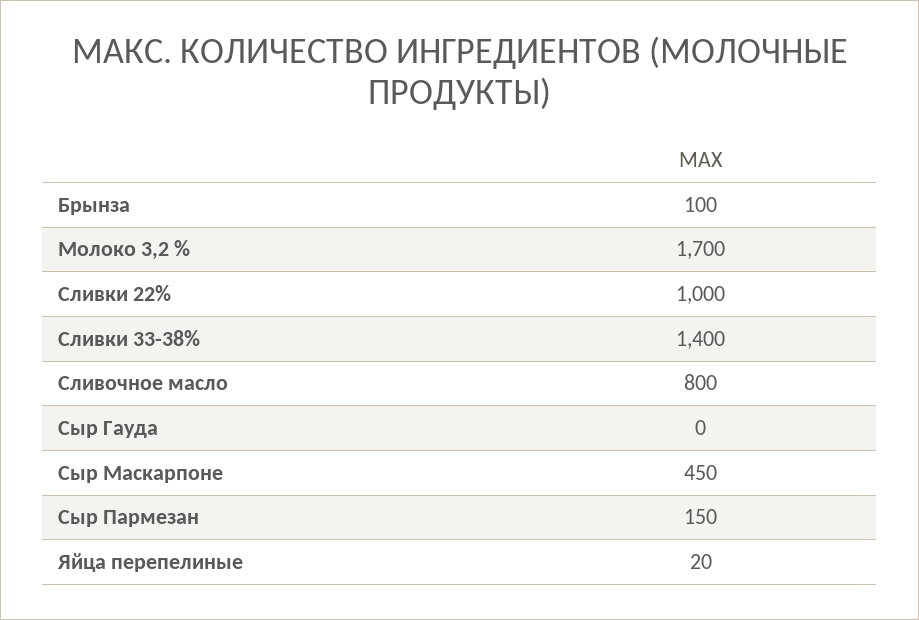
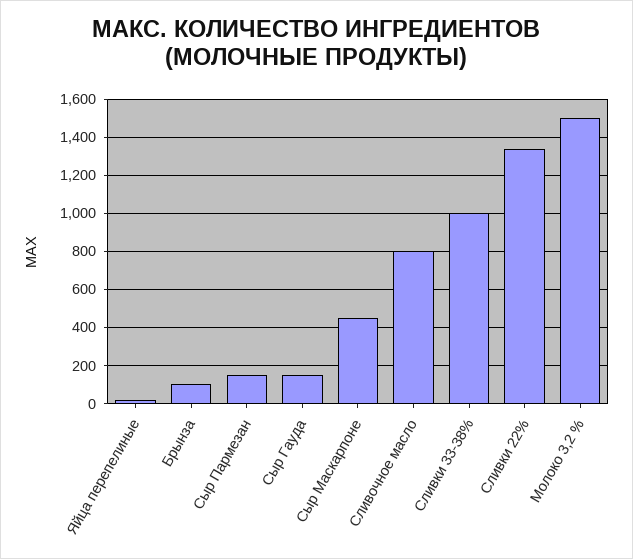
  {
    "Брынза": 100,
-   "Молоко 3,2 %": 1700,
+   "Молоко 3,2 %": 1500,
-   "Сливки 22%": 1000,
+   "Сливки 22%": 1350,
-   "Сливки 33-38%": 1400,
+   "Сливки 33-38%": 1000,
    "Сливочное масло": 800,
-   "Сыр Гауда": 0,
+   "Сыр Гауда": 150,
    "Сыр Маскарпоне": 450,
    "Сыр Пармезан": 150,
    "Яйца перепелиные": 20
  }

